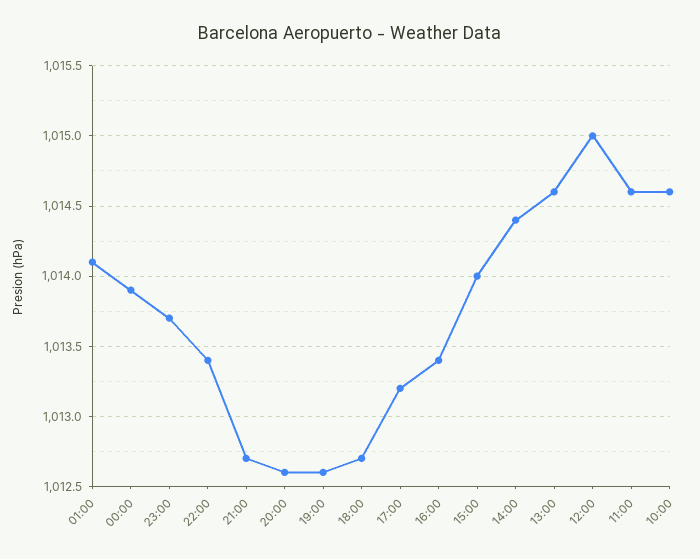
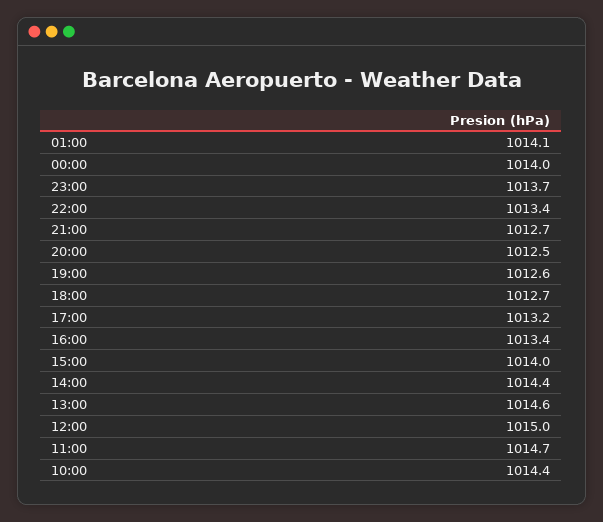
  {
    "01:00": 1014.1,
-   "00:00": 1013.9,
+   "00:00": 1014,
    "23:00": 1013.7,
    "22:00": 1013.4,
    "21:00": 1012.7,
-   "20:00": 1012.6,
+   "20:00": 1012.5,
    "19:00": 1012.6,
    "18:00": 1012.7,
    "17:00": 1013.2,
    "16:00": 1013.4,
    "15:00": 1014,
    "14:00": 1014.4,
    "13:00": 1014.6,
    "12:00": 1015,
-   "11:00": 1014.6,
+   "11:00": 1014.7,
-   "10:00": 1014.6
+   "10:00": 1014.4
  }

